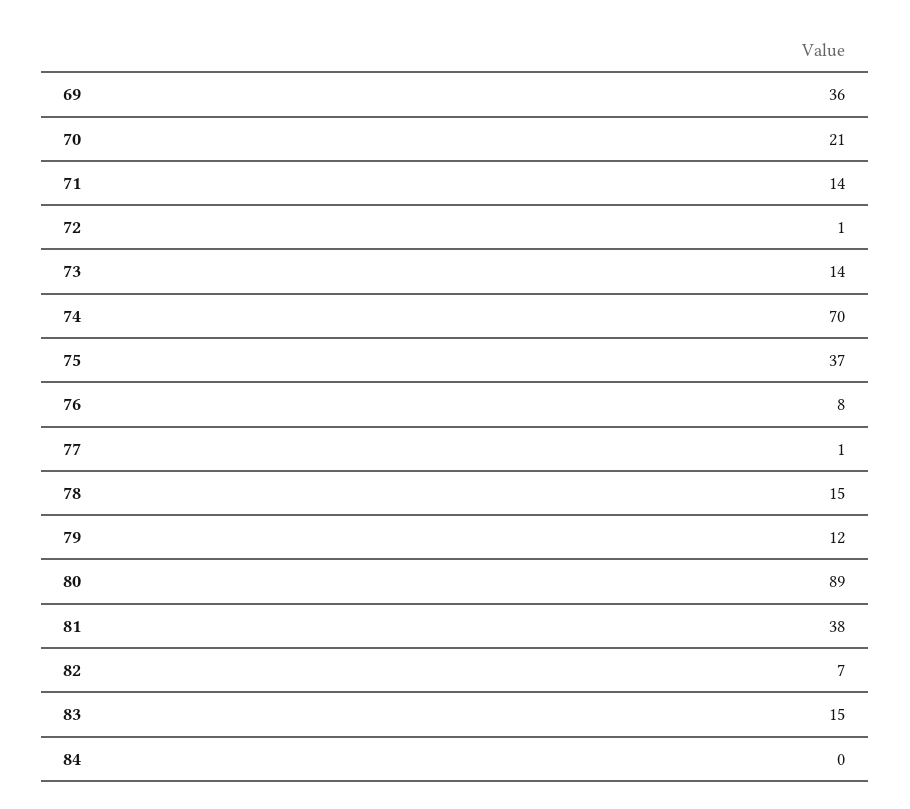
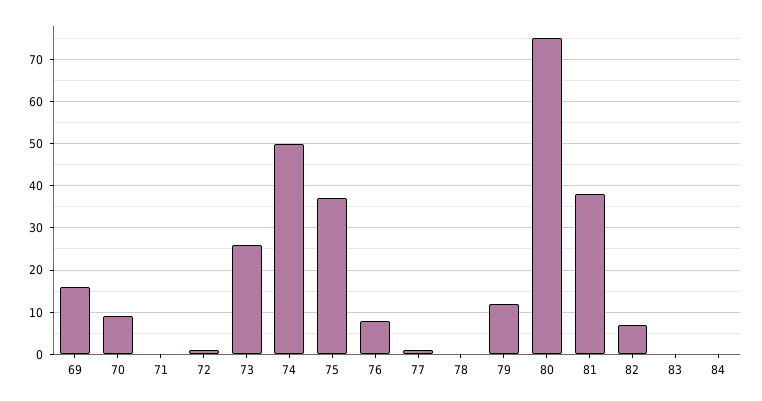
  {
-   "69": 36,
+   "69": 15,
-   "70": 21,
+   "70": 10,
-   "71": 14,
+   "71": 0,
    "72": 1,
-   "73": 14,
+   "73": 25,
-   "74": 70,
+   "74": 50,
    "75": 37,
    "76": 8,
    "77": 1,
-   "78": 15,
+   "78": 0,
    "79": 12,
-   "80": 89,
+   "80": 75,
    "81": 38,
    "82": 7,
-   "83": 15,
+   "83": 0,
    "84": 0
  }

